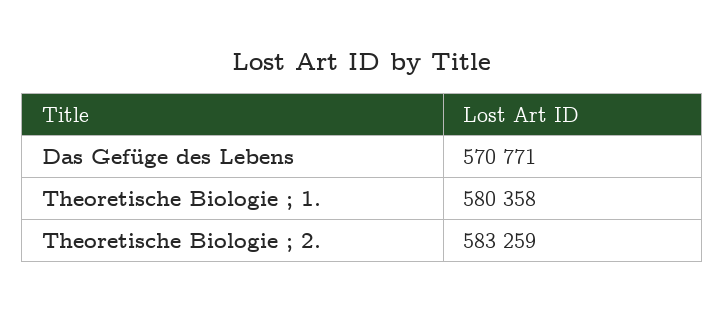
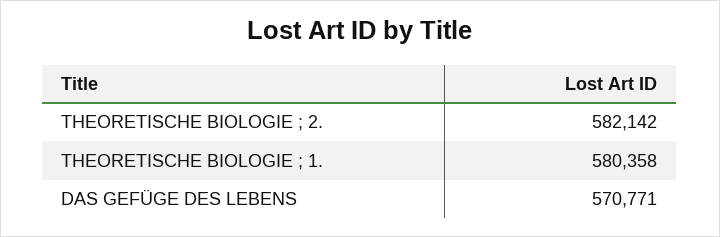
  {
    "Das Gefüge des Lebens": 570771,
    "Theoretische Biologie ; 1.": 580358,
-   "Theoretische Biologie ; 2.": 583259
+   "Theoretische Biologie ; 2.": 582142
  }

